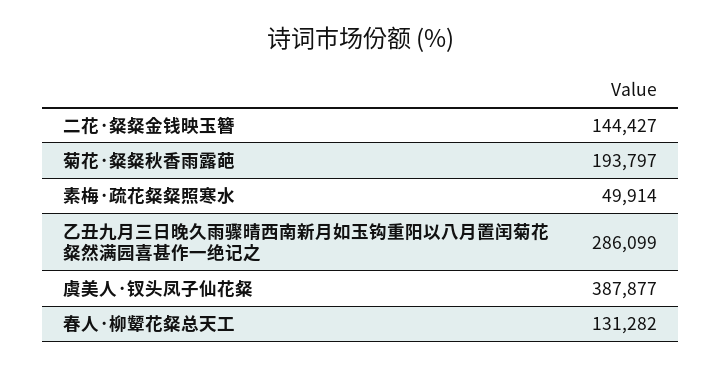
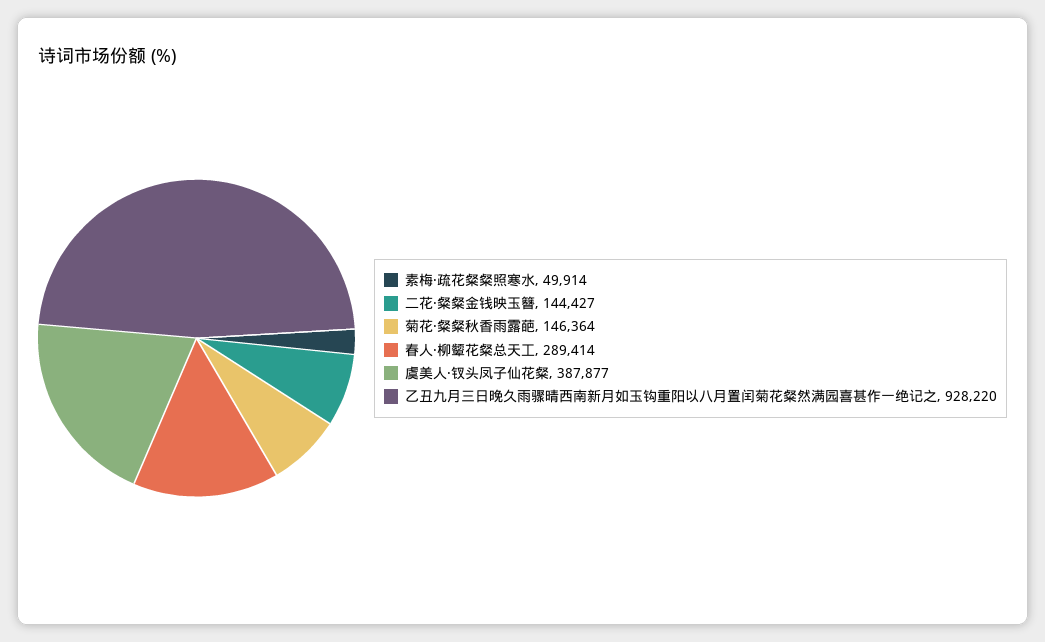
  {
    "二花·粲粲金钱映玉簪": 144427,
-   "菊花·粲粲秋香雨露葩": 193797,
+   "菊花·粲粲秋香雨露葩": 146364,
    "素梅·疏花粲粲照寒水": 49914,
-   "乙丑九月三日晚久雨骤晴西南新月如玉钩重阳以八月置闰菊花粲然满园喜甚作一绝记之": 286099,
+   "乙丑九月三日晚久雨骤晴西南新月如玉钩重阳以八月置闰菊花粲然满园喜甚作一绝记之": 928220,
    "虞美人·钗头凤子仙花粲": 387877,
-   "春人·柳颦花粲总天工": 131282
+   "春人·柳颦花粲总天工": 289414
  }

